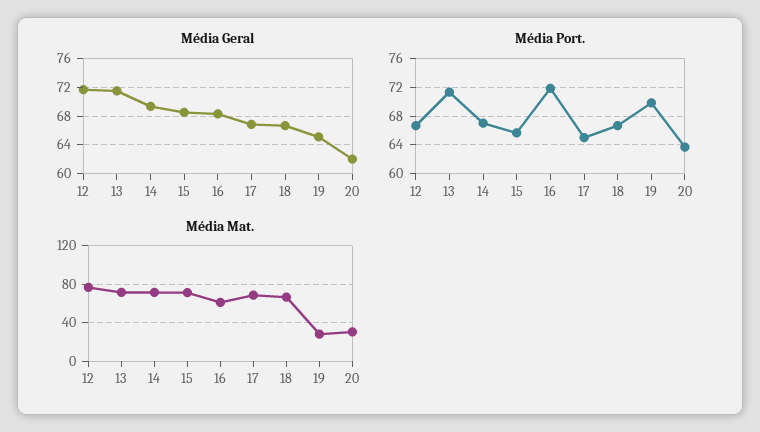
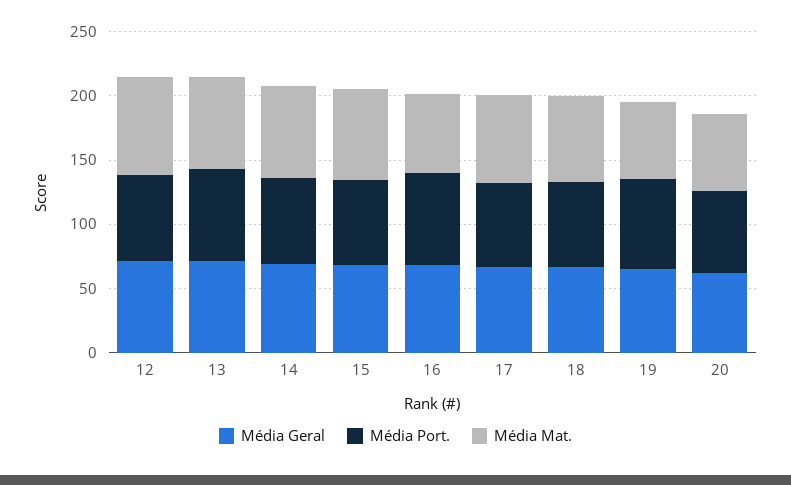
  {
    "Média Geral": {
      "12": 72,
      "13": 72,
      "14": 69,
      "15": 69,
      "16": 68,
      "17": 67,
      "18": 67,
      "19": 65,
      "20": 62
    },
    "Média Port.": {
      "12": 67,
      "13": 71,
      "14": 67,
      "15": 66,
      "16": 72,
      "17": 65,
      "18": 67,
      "19": 70,
      "20": 64
    },
    "Média Mat.": {
      "12": 80,
      "13": 70,
      "14": 70,
      "15": 70,
      "16": 60,
      "17": 70,
      "18": 70,
-     "19": 30,
+     "19": 60,
-     "20": 30
+     "20": 60
    }
  }

